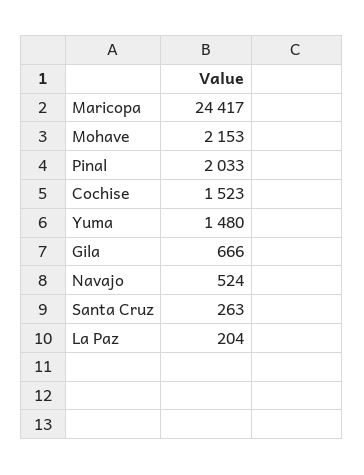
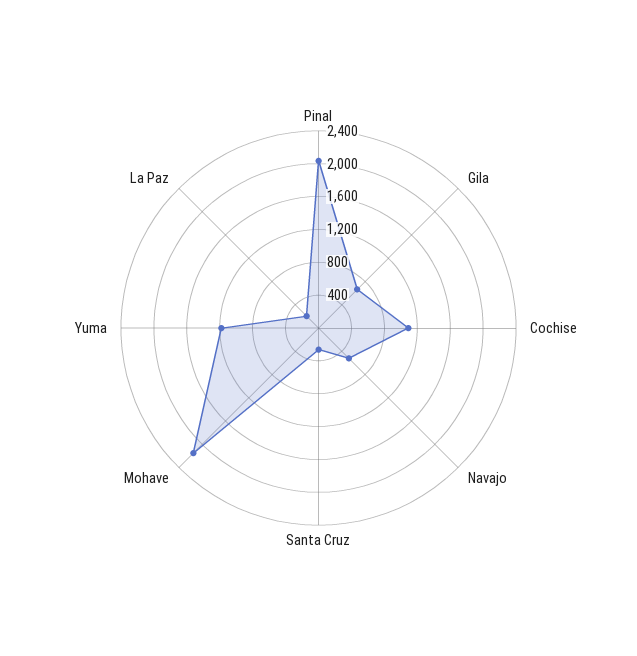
  {
-   "Maricopa": 24417,
    "Mohave": 2153,
    "Pinal": 2033,
-   "Cochise": 1523,
+   "Cochise": 1100,
-   "Yuma": 1480,
+   "Yuma": 1200,
    "Gila": 666,
    "Navajo": 524,
    "Santa Cruz": 263,
    "La Paz": 204
  }

